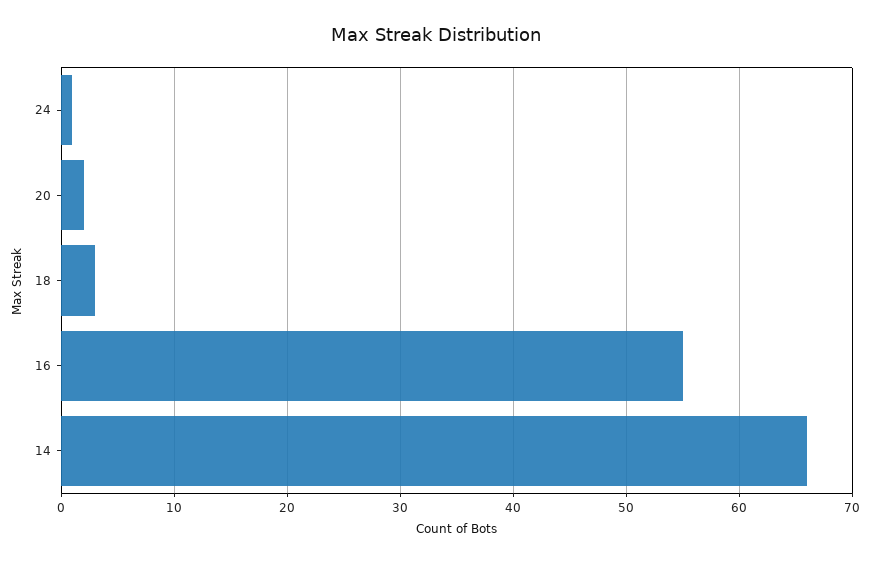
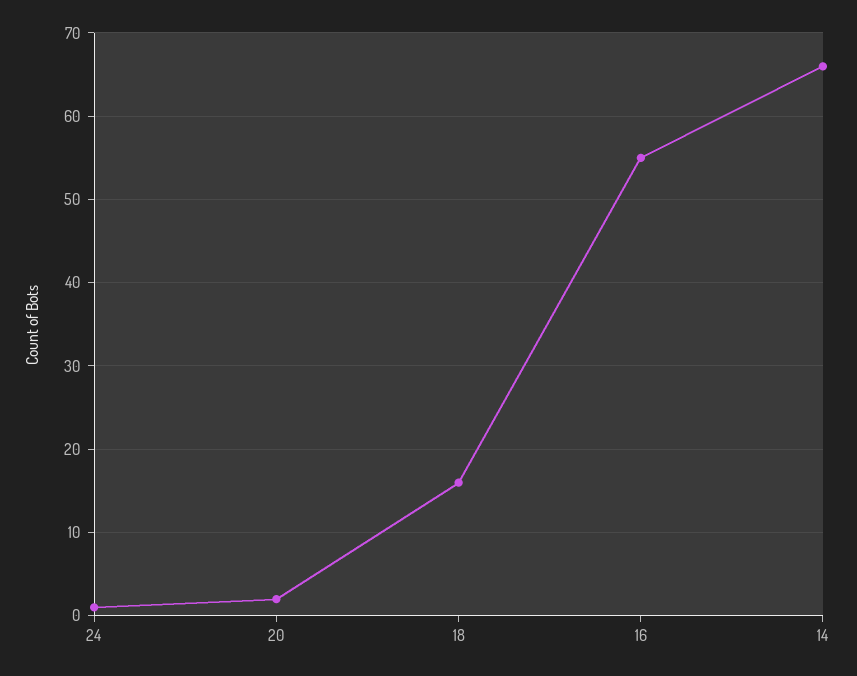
  {
    "24": 1,
    "20": 2,
-   "18": 3,
+   "18": 16,
    "16": 55,
    "14": 66
  }

